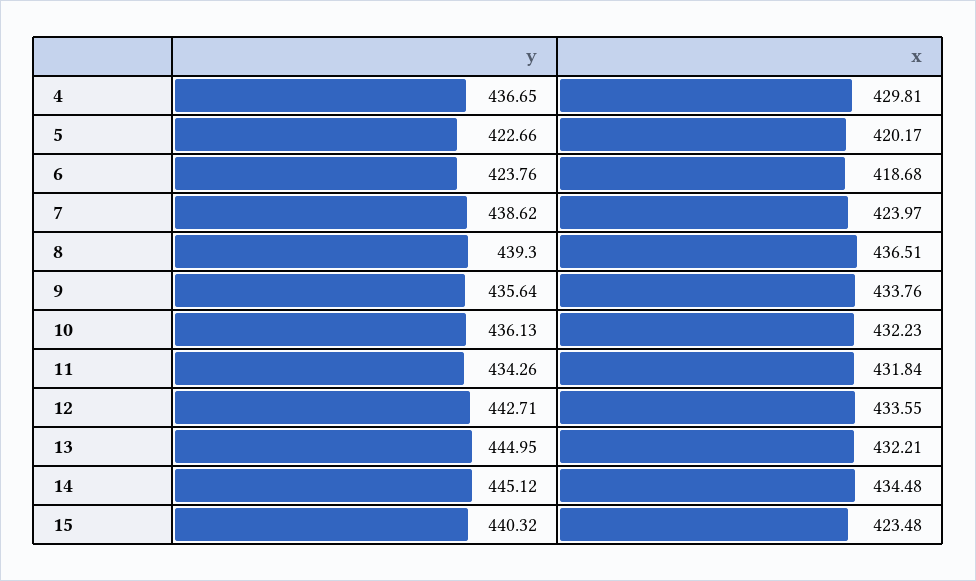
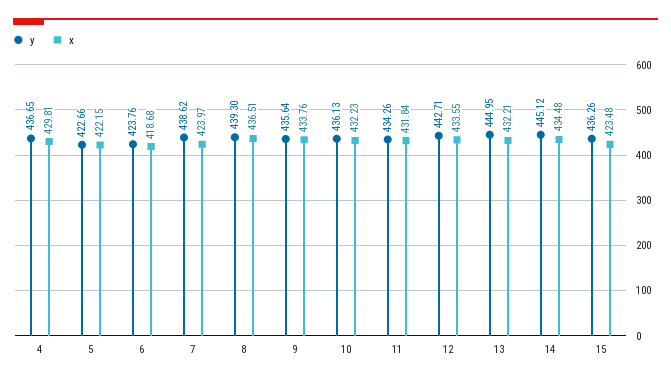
  {
    "y": {
      "4": 436.65,
      "5": 422.66,
      "6": 423.76,
      "7": 438.62,
      "8": 439.3,
      "9": 435.64,
      "10": 436.13,
      "11": 434.26,
      "12": 442.71,
      "13": 444.95,
      "14": 445.12,
-     "15": 440.32
+     "15": 436.26
    },
    "x": {
      "4": 429.81,
-     "5": 420.17,
+     "5": 422.15,
      "6": 418.68,
      "7": 423.97,
      "8": 436.51,
      "9": 433.76,
      "10": 432.23,
      "11": 431.84,
      "12": 433.55,
      "13": 432.21,
      "14": 434.48,
      "15": 423.48
    }
  }

